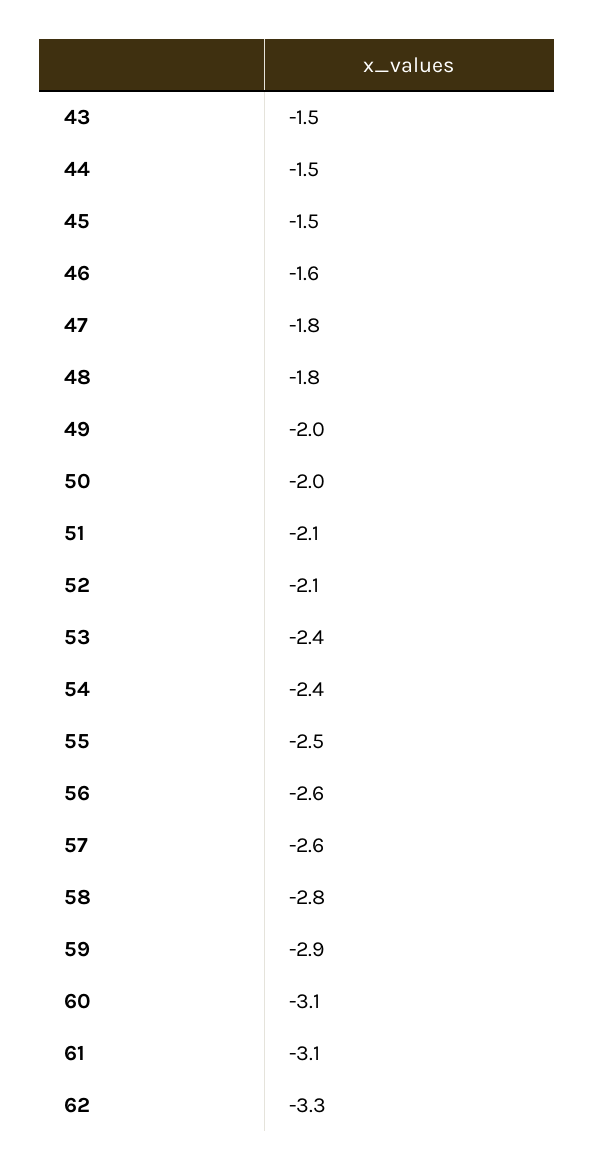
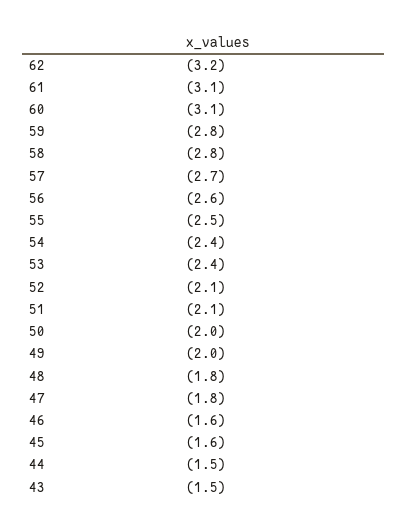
  {
    "43": -1.5,
    "44": -1.5,
-   "45": -1.5,
+   "45": -1.6,
    "46": -1.6,
    "47": -1.8,
    "48": -1.8,
    "49": -2,
    "50": -2,
    "51": -2.1,
    "52": -2.1,
    "53": -2.4,
    "54": -2.4,
    "55": -2.5,
    "56": -2.6,
-   "57": -2.6,
+   "57": -2.7,
    "58": -2.8,
-   "59": -2.9,
+   "59": -2.8,
    "60": -3.1,
    "61": -3.1,
-   "62": -3.3
+   "62": -3.2
  }

